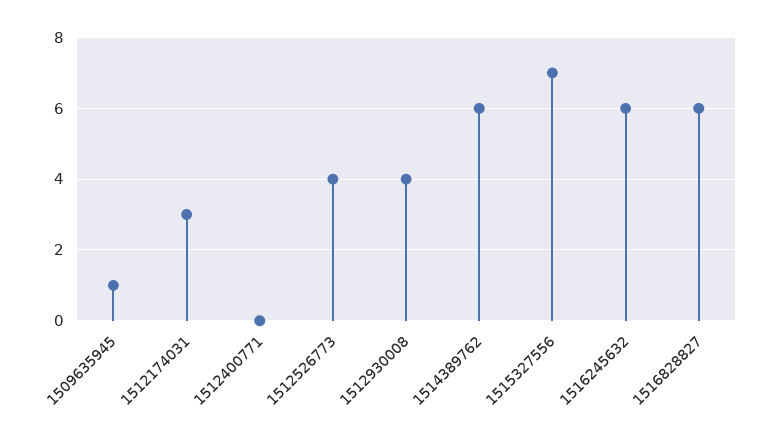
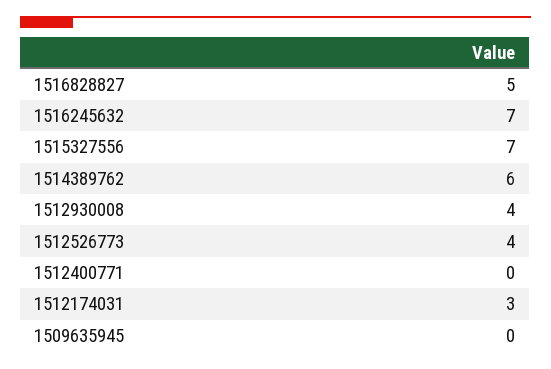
  {
-   "1509635945": 1,
+   "1509635945": 0,
    "1512174031": 3,
    "1512400771": 0,
    "1512526773": 4,
    "1512930008": 4,
    "1514389762": 6,
    "1515327556": 7,
-   "1516245632": 6,
+   "1516245632": 7,
-   "1516828827": 6
+   "1516828827": 5
  }

